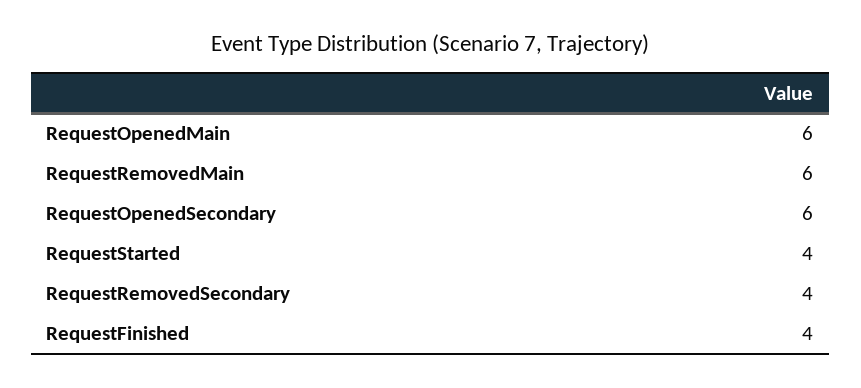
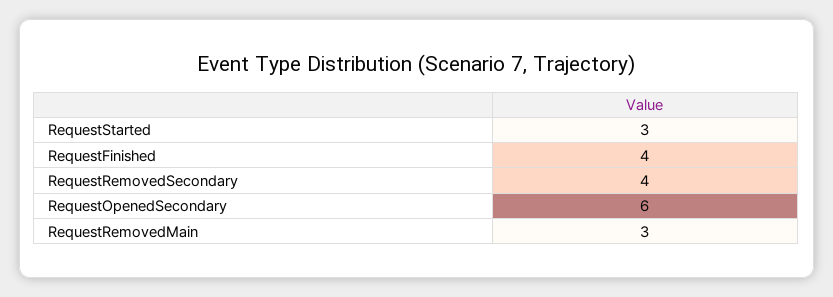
  {
-   "RequestOpenedMain": 6,
-   "RequestRemovedMain": 6,
+   "RequestRemovedMain": 3,
    "RequestOpenedSecondary": 6,
-   "RequestStarted": 4,
+   "RequestStarted": 3,
    "RequestRemovedSecondary": 4,
    "RequestFinished": 4
  }

